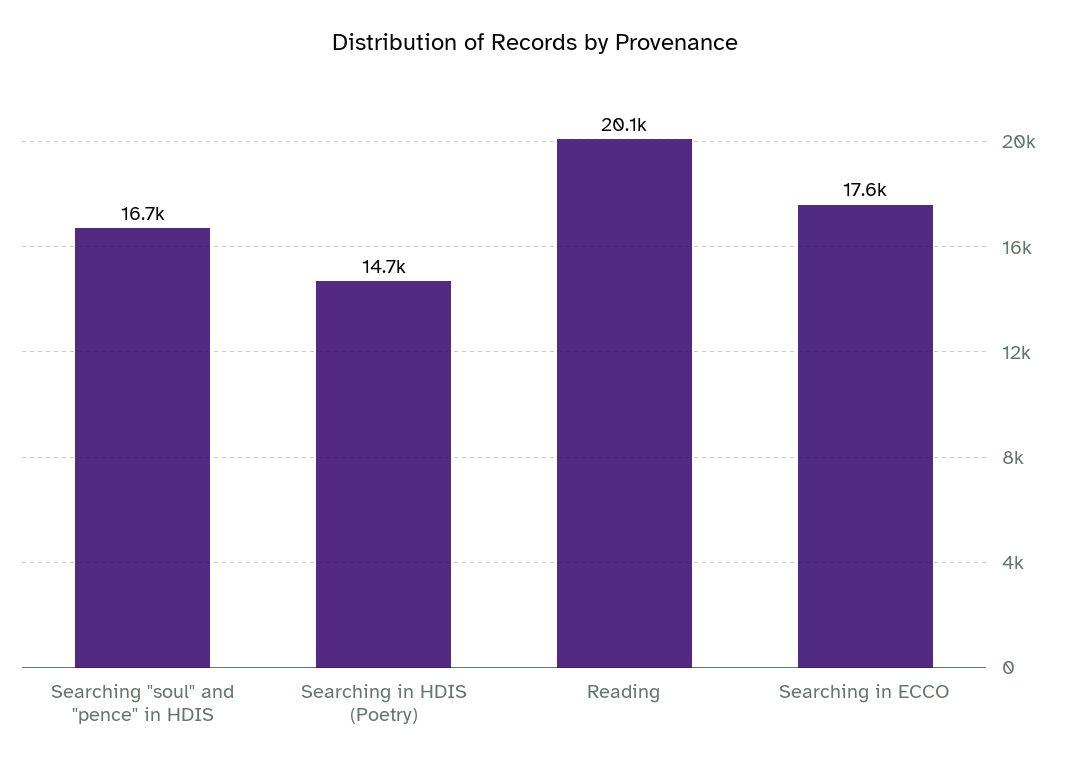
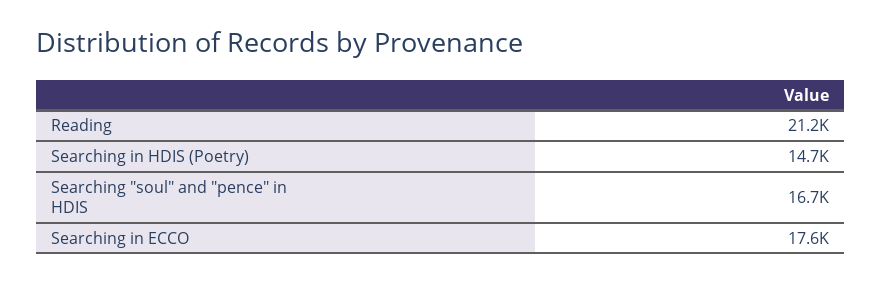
  {
    "Searching \"soul\" and \"pence\" in HDIS": 16700,
    "Searching in HDIS (Poetry)": 14700,
-   "Reading": 20100,
+   "Reading": 21200,
    "Searching in ECCO": 17600
  }

